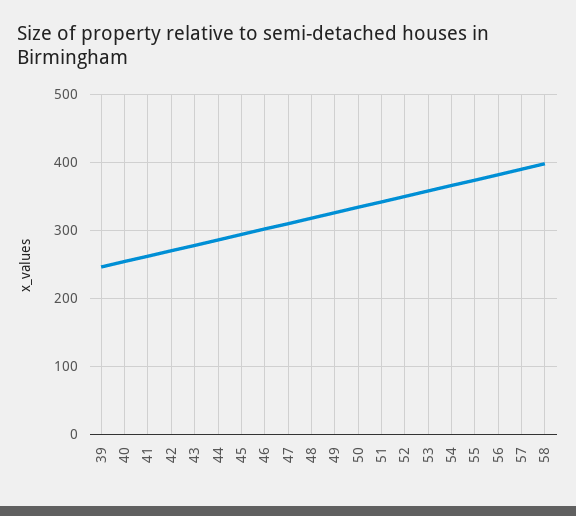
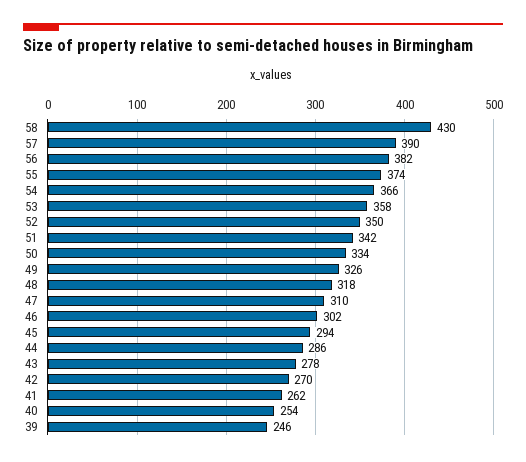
  {
    "39": 246,
    "40": 254,
    "41": 262,
    "42": 270,
    "43": 278,
    "44": 286,
    "45": 294,
    "46": 302,
    "47": 310,
    "48": 318,
    "49": 326,
    "50": 334,
    "51": 342,
    "52": 350,
    "53": 358,
    "54": 366,
    "55": 374,
    "56": 382,
    "57": 390,
-   "58": 400
+   "58": 430
  }

